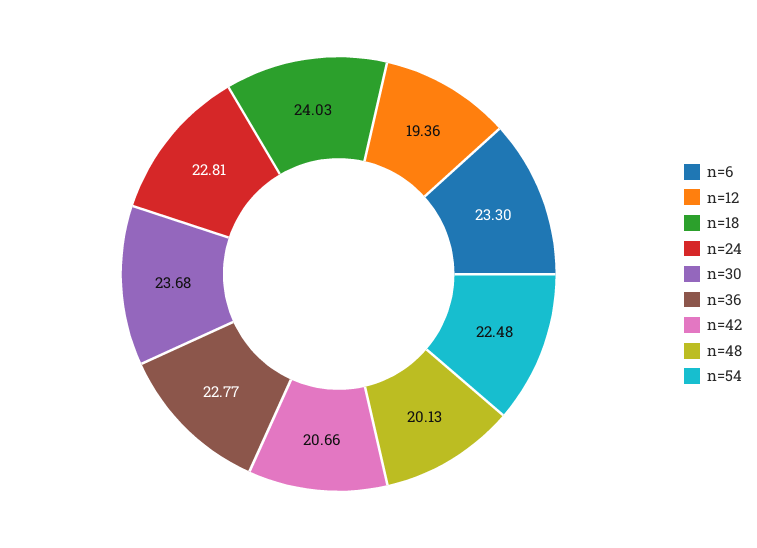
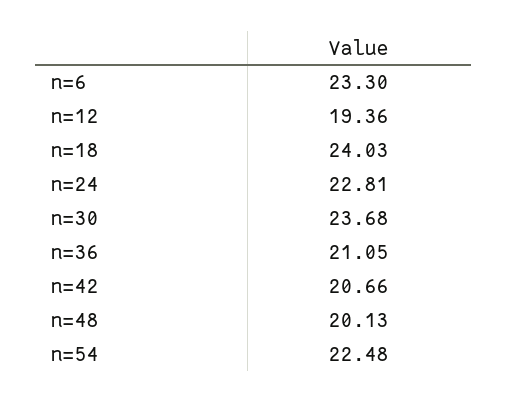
  {
    "n=6": 23.3,
    "n=12": 19.36,
    "n=18": 24.03,
    "n=24": 22.81,
    "n=30": 23.68,
-   "n=36": 22.77,
+   "n=36": 21.05,
    "n=42": 20.66,
    "n=48": 20.13,
    "n=54": 22.48
  }

